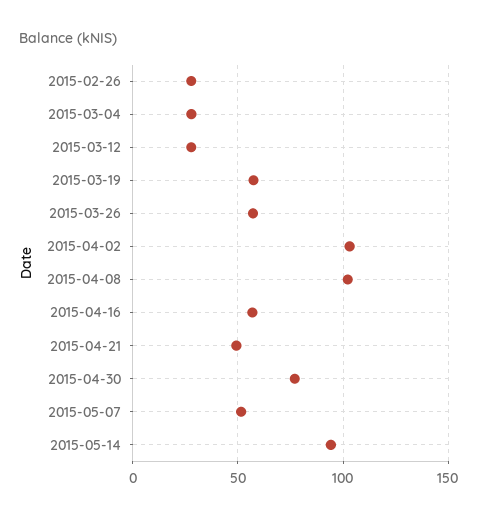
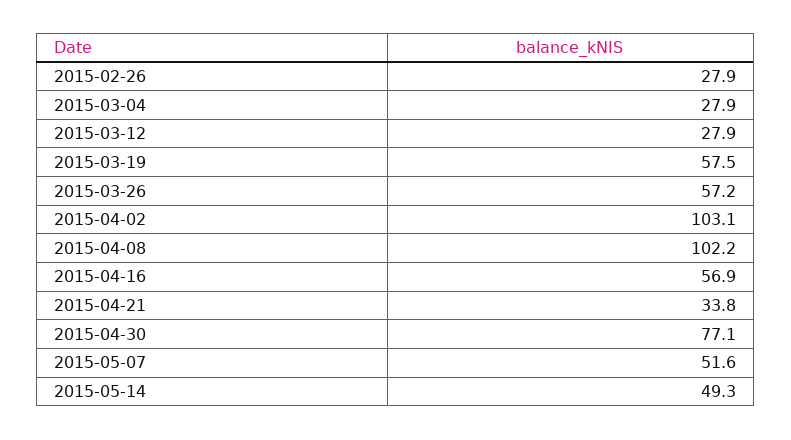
  {
    "2015-02-26": 27.9,
    "2015-03-04": 27.9,
    "2015-03-12": 27.9,
    "2015-03-19": 57.5,
    "2015-03-26": 57.2,
    "2015-04-02": 103.1,
    "2015-04-08": 102.2,
    "2015-04-16": 56.9,
-   "2015-04-21": 50,
+   "2015-04-21": 33.8,
    "2015-04-30": 77.1,
    "2015-05-07": 51.6,
-   "2015-05-14": 95
+   "2015-05-14": 49.3
  }

